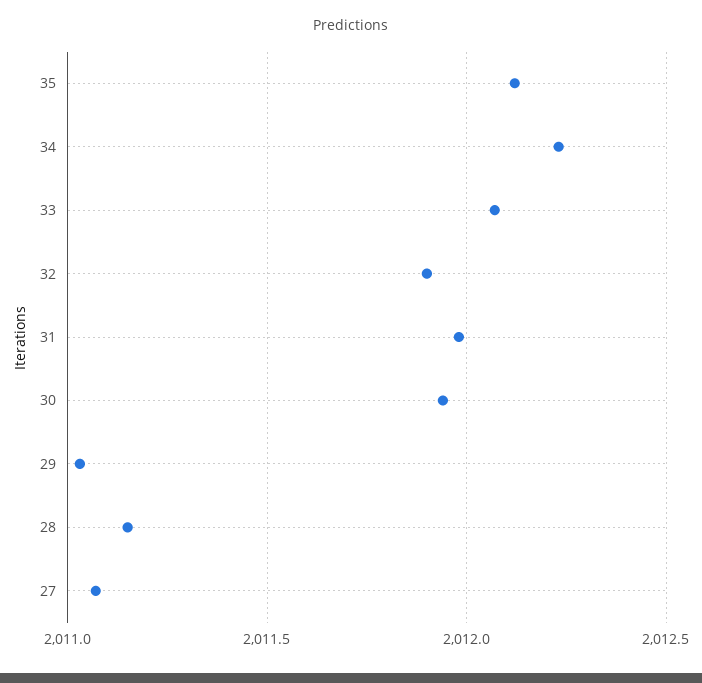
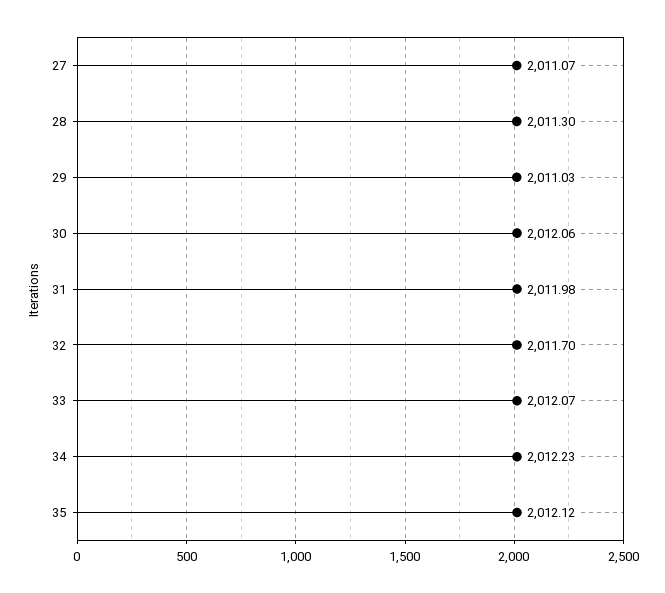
  {
    "35": 2012.12,
    "34": 2012.23,
    "33": 2012.07,
-   "32": 2011.9,
+   "32": 2011.7,
    "31": 2011.98,
-   "30": 2011.95,
+   "30": 2012.06,
    "29": 2011.03,
-   "28": 2011.15,
+   "28": 2011.3,
    "27": 2011.07
  }

